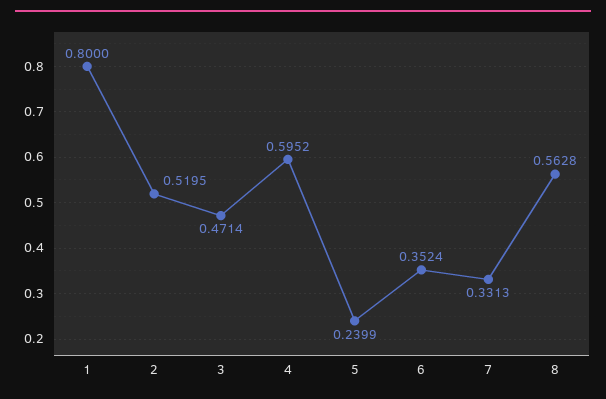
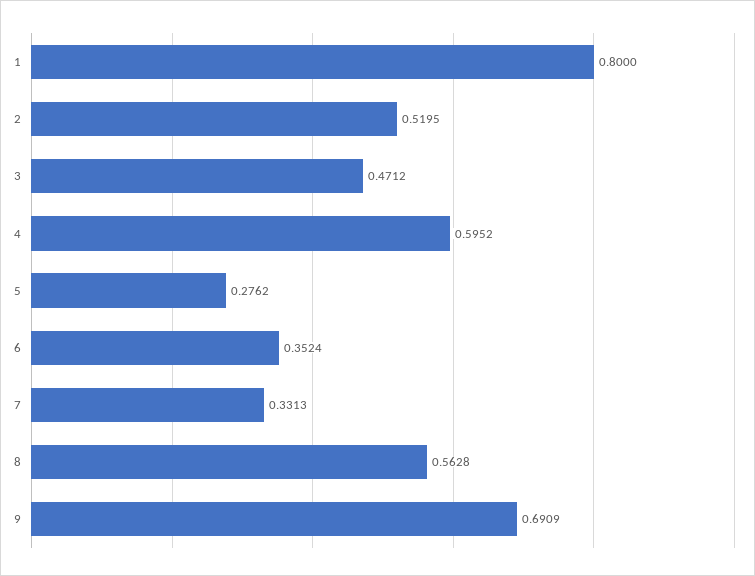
  {
    "1": 0.8,
    "2": 0.5195,
-   "3": 0.4714,
+   "3": 0.4712,
    "4": 0.5952,
-   "5": 0.2399,
+   "5": 0.2762,
    "6": 0.3524,
    "7": 0.3313,
-   "8": 0.5628
+   "8": 0.5628,
+   "9": 0.6909
  }

